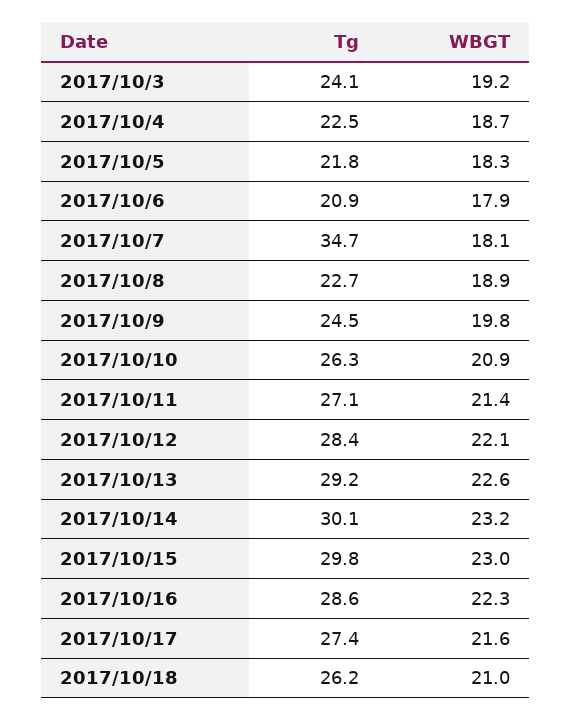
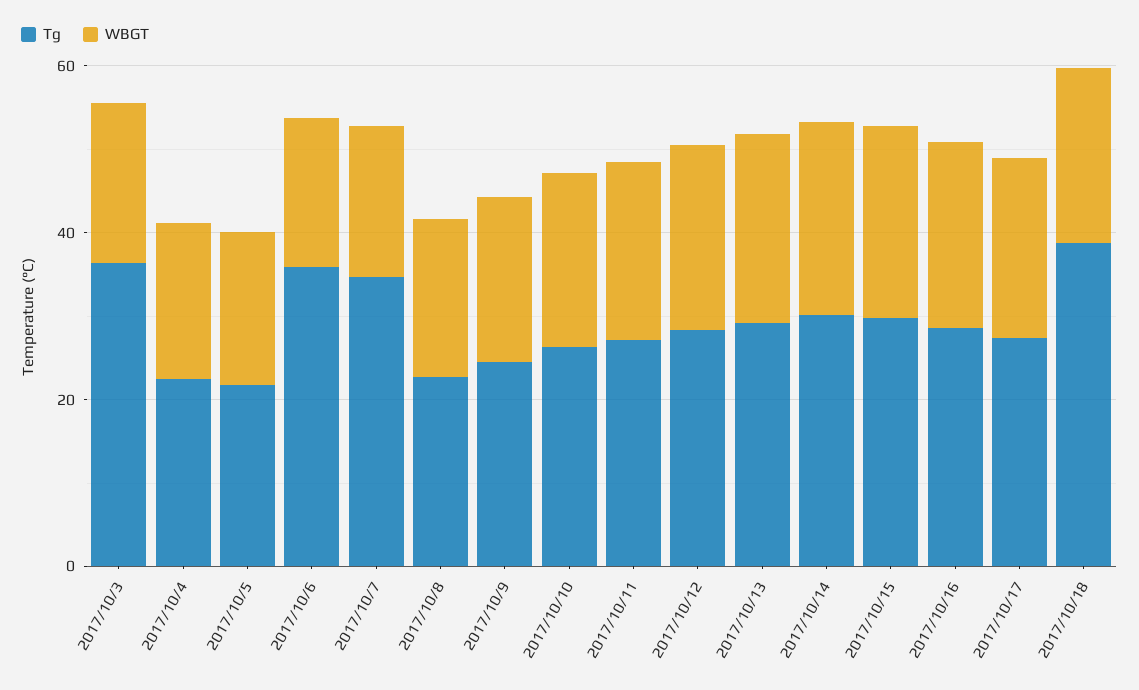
  {
    "Tg": {
-     "2017/10/3": 24.1,
+     "2017/10/3": 35,
      "2017/10/4": 22.5,
      "2017/10/5": 21.8,
-     "2017/10/6": 20.9,
+     "2017/10/6": 35,
      "2017/10/7": 34.7,
      "2017/10/8": 22.7,
      "2017/10/9": 24.5,
      "2017/10/10": 26.3,
      "2017/10/11": 27.1,
      "2017/10/12": 28.4,
      "2017/10/13": 29.2,
      "2017/10/14": 30.1,
      "2017/10/15": 29.8,
      "2017/10/16": 28.6,
      "2017/10/17": 27.4,
-     "2017/10/18": 26.2
+     "2017/10/18": 40
    },
    "WBGT": {
      "2017/10/3": 19.2,
      "2017/10/4": 18.7,
      "2017/10/5": 18.3,
      "2017/10/6": 17.9,
      "2017/10/7": 18.1,
      "2017/10/8": 18.9,
      "2017/10/9": 19.8,
      "2017/10/10": 20.9,
      "2017/10/11": 21.4,
      "2017/10/12": 22.1,
      "2017/10/13": 22.6,
      "2017/10/14": 23.2,
      "2017/10/15": 23,
      "2017/10/16": 22.3,
      "2017/10/17": 21.6,
      "2017/10/18": 21
    }
  }

